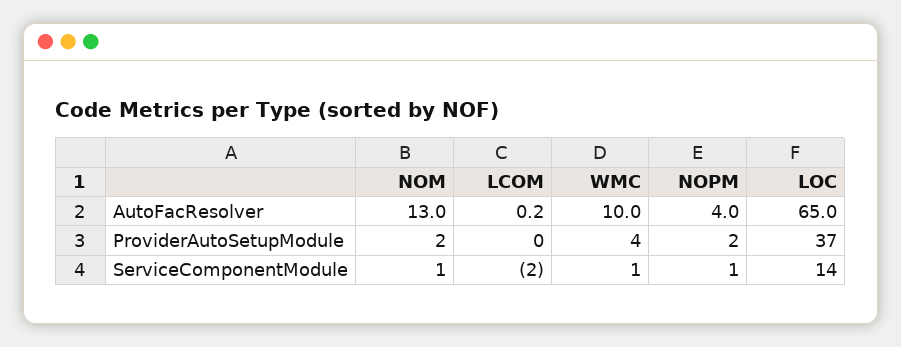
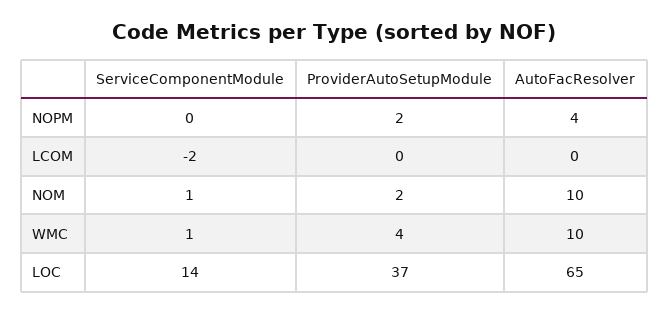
  {
    "NOM": {
-     "AutoFacResolver": 13,
+     "AutoFacResolver": 10,
      "ProviderAutoSetupModule": 2,
      "ServiceComponentModule": 1
    },
    "LCOM": {
      "AutoFacResolver": 0.2,
      "ProviderAutoSetupModule": 0,
      "ServiceComponentModule": -2
    },
    "WMC": {
      "AutoFacResolver": 10,
      "ProviderAutoSetupModule": 4,
      "ServiceComponentModule": 1
    },
    "NOPM": {
      "AutoFacResolver": 4,
      "ProviderAutoSetupModule": 2,
-     "ServiceComponentModule": 1
+     "ServiceComponentModule": 0
    },
    "LOC": {
      "AutoFacResolver": 65,
      "ProviderAutoSetupModule": 37,
      "ServiceComponentModule": 14
    }
  }

